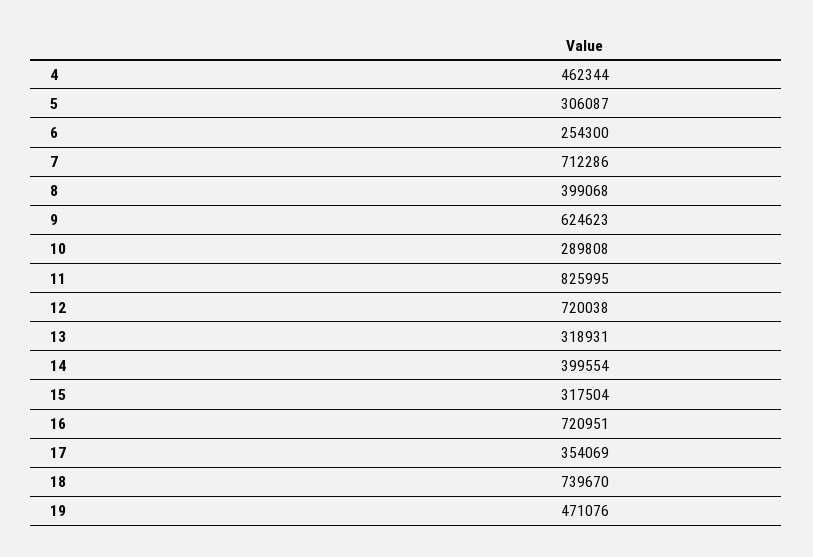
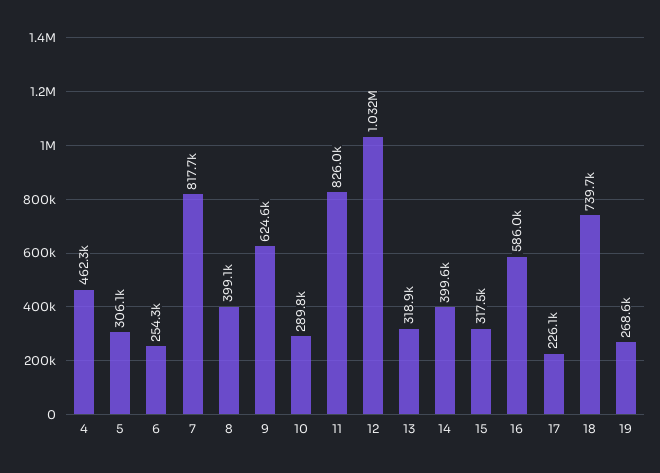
  {
    "4": 462344,
    "5": 306087,
    "6": 254300,
-   "7": 712286,
+   "7": 817700,
    "8": 399068,
    "9": 624623,
    "10": 289808,
    "11": 825995,
-   "12": 720038,
+   "12": 1032000,
    "13": 318931,
    "14": 399554,
    "15": 317504,
-   "16": 720951,
+   "16": 586000,
-   "17": 354069,
+   "17": 226100,
    "18": 739670,
-   "19": 471076
+   "19": 268600
  }

